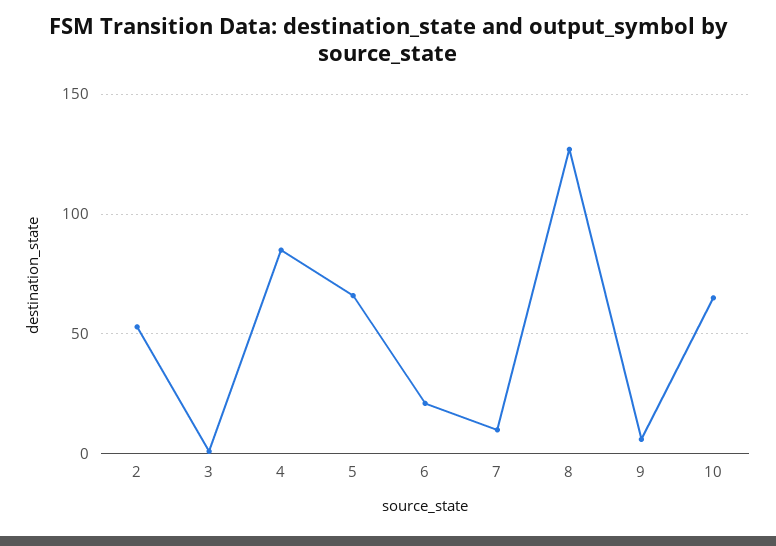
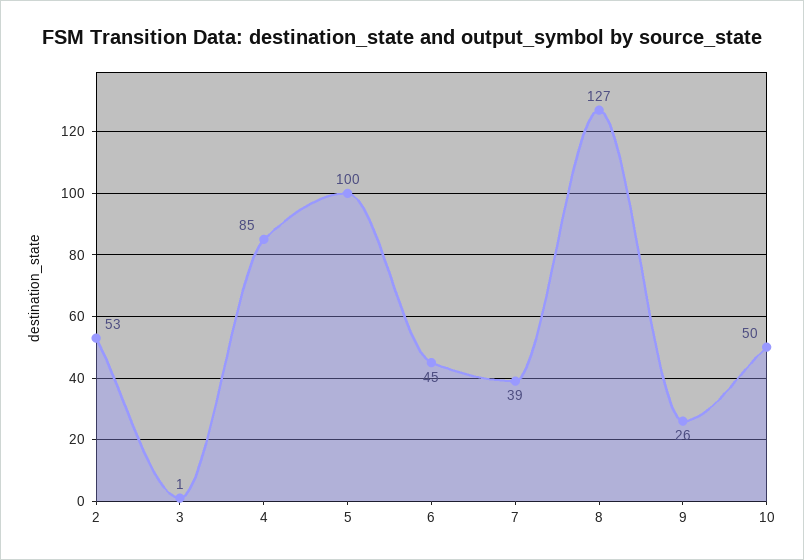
  {
    "2": 53,
    "3": 1,
    "4": 85,
-   "5": 65,
+   "5": 100,
-   "6": 20,
+   "6": 45,
-   "7": 10,
+   "7": 39,
    "8": 127,
-   "9": 5,
+   "9": 26,
-   "10": 65
+   "10": 50
  }

